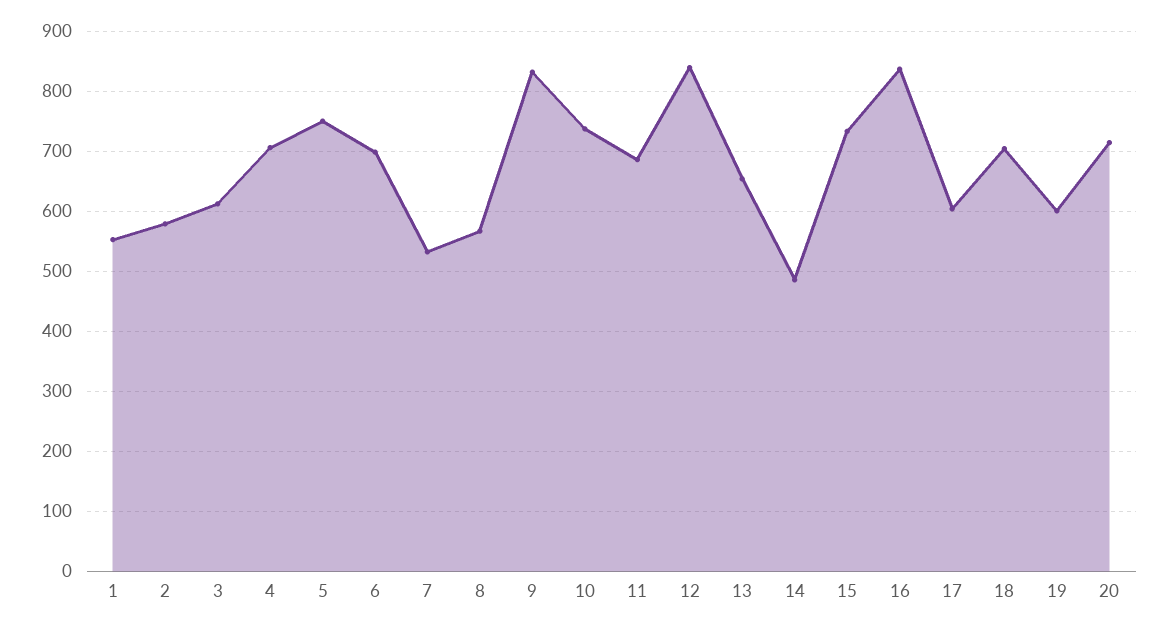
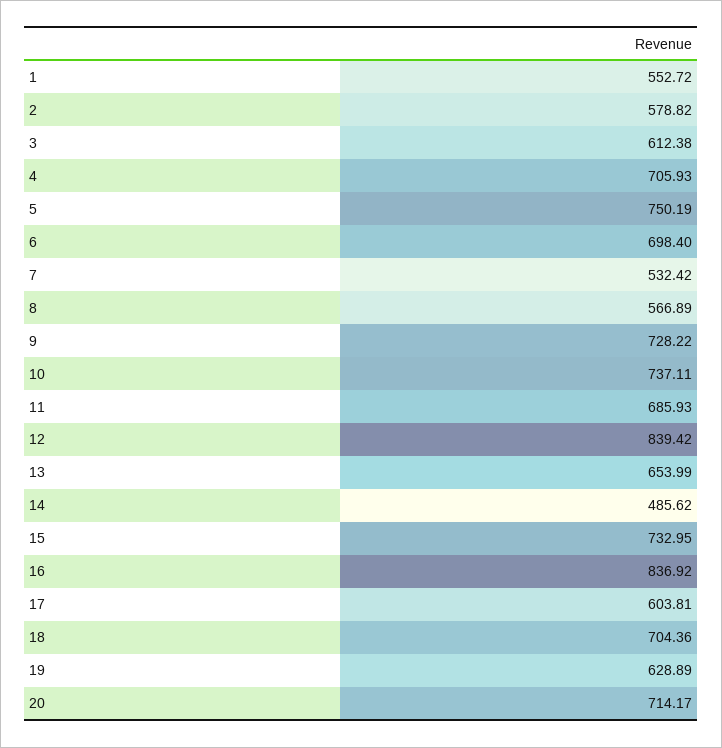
  {
    "1": 552.72,
    "2": 578.82,
    "3": 612.38,
    "4": 705.93,
    "5": 750.19,
    "6": 698.4,
    "7": 532.42,
    "8": 566.89,
-   "9": 830,
+   "9": 728.22,
    "10": 737.11,
    "11": 685.93,
    "12": 839.42,
    "13": 653.99,
    "14": 485.62,
    "15": 732.95,
    "16": 836.92,
    "17": 603.81,
    "18": 704.36,
-   "19": 600,
+   "19": 628.89,
    "20": 714.17
  }

